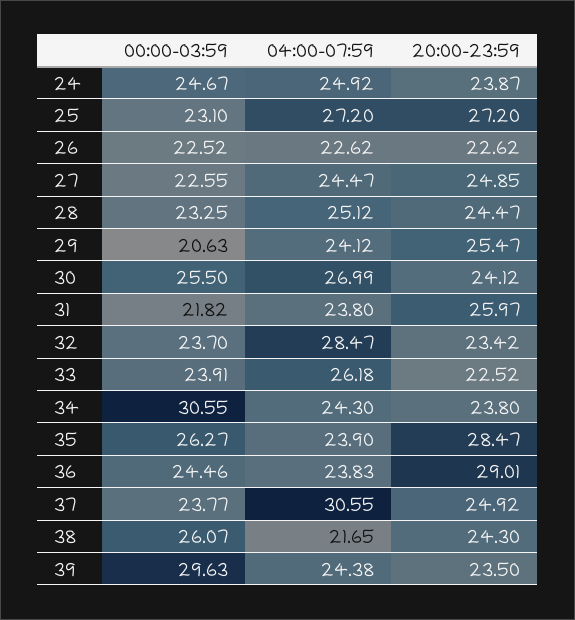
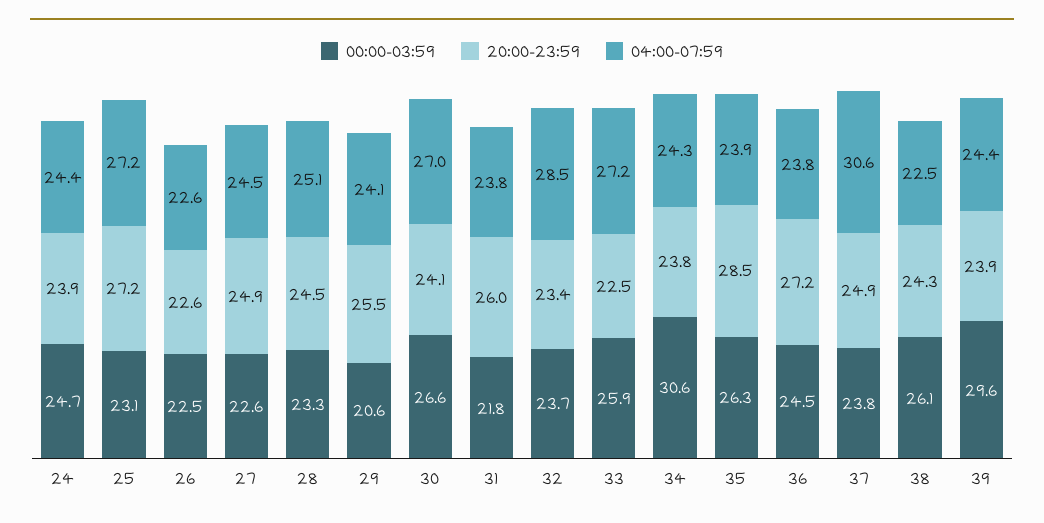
  {
    "00:00-03:59": {
      "24": 24.67,
      "25": 23.1,
      "26": 22.52,
      "27": 22.55,
      "28": 23.25,
      "29": 20.63,
-     "30": 25.5,
+     "30": 26.6,
      "31": 21.82,
      "32": 23.7,
-     "33": 23.91,
+     "33": 25.9,
      "34": 30.55,
      "35": 26.27,
      "36": 24.46,
      "37": 23.77,
      "38": 26.07,
      "39": 29.63
    },
    "04:00-07:59": {
-     "24": 24.92,
+     "24": 24.4,
      "25": 27.2,
      "26": 22.62,
      "27": 24.47,
      "28": 25.12,
      "29": 24.12,
      "30": 26.99,
      "31": 23.8,
      "32": 28.47,
-     "33": 26.18,
+     "33": 27.2,
      "34": 24.3,
      "35": 23.9,
      "36": 23.83,
      "37": 30.55,
-     "38": 21.65,
+     "38": 22.5,
      "39": 24.38
    },
    "20:00-23:59": {
      "24": 23.87,
      "25": 27.2,
      "26": 22.62,
      "27": 24.85,
      "28": 24.47,
      "29": 25.47,
      "30": 24.12,
      "31": 25.97,
      "32": 23.42,
      "33": 22.52,
      "34": 23.8,
      "35": 28.47,
-     "36": 29.01,
+     "36": 27.2,
      "37": 24.92,
      "38": 24.3,
-     "39": 23.5
+     "39": 23.9
    }
  }

